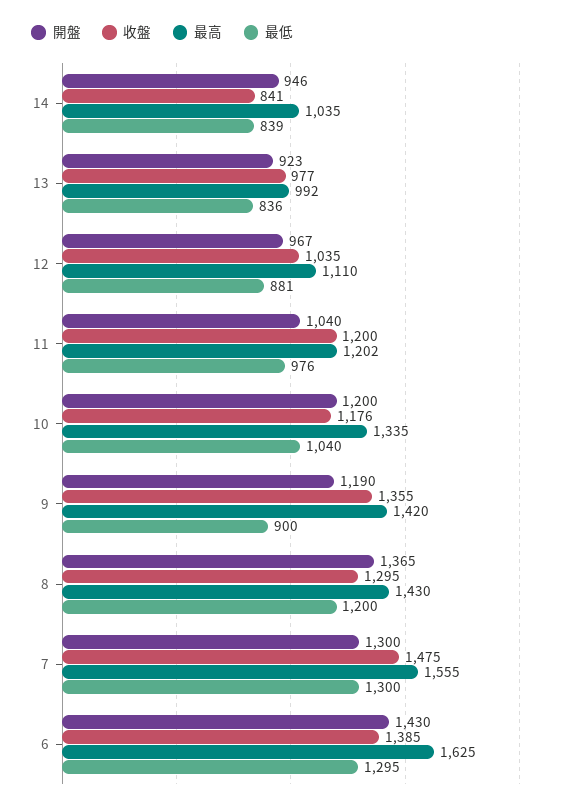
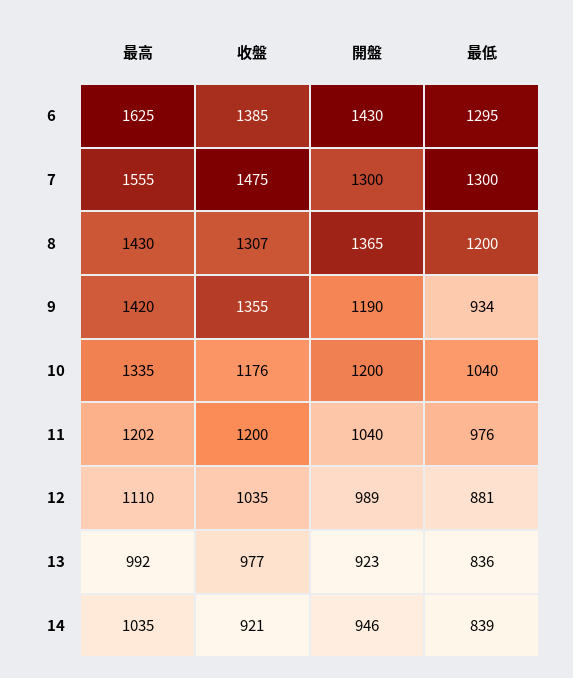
  {
    "開盤": {
      "14": 946,
      "13": 923,
-     "12": 967,
+     "12": 989,
      "11": 1040,
      "10": 1200,
      "9": 1190,
      "8": 1365,
      "7": 1300,
      "6": 1430
    },
    "收盤": {
-     "14": 841,
+     "14": 921,
      "13": 977,
      "12": 1035,
      "11": 1200,
      "10": 1176,
      "9": 1355,
-     "8": 1295,
+     "8": 1307,
      "7": 1475,
      "6": 1385
    },
    "最高": {
      "14": 1035,
      "13": 992,
      "12": 1110,
      "11": 1202,
      "10": 1335,
      "9": 1420,
      "8": 1430,
      "7": 1555,
      "6": 1625
    },
    "最低": {
      "14": 839,
      "13": 836,
      "12": 881,
      "11": 976,
      "10": 1040,
-     "9": 900,
+     "9": 934,
      "8": 1200,
      "7": 1300,
      "6": 1295
    }
  }

